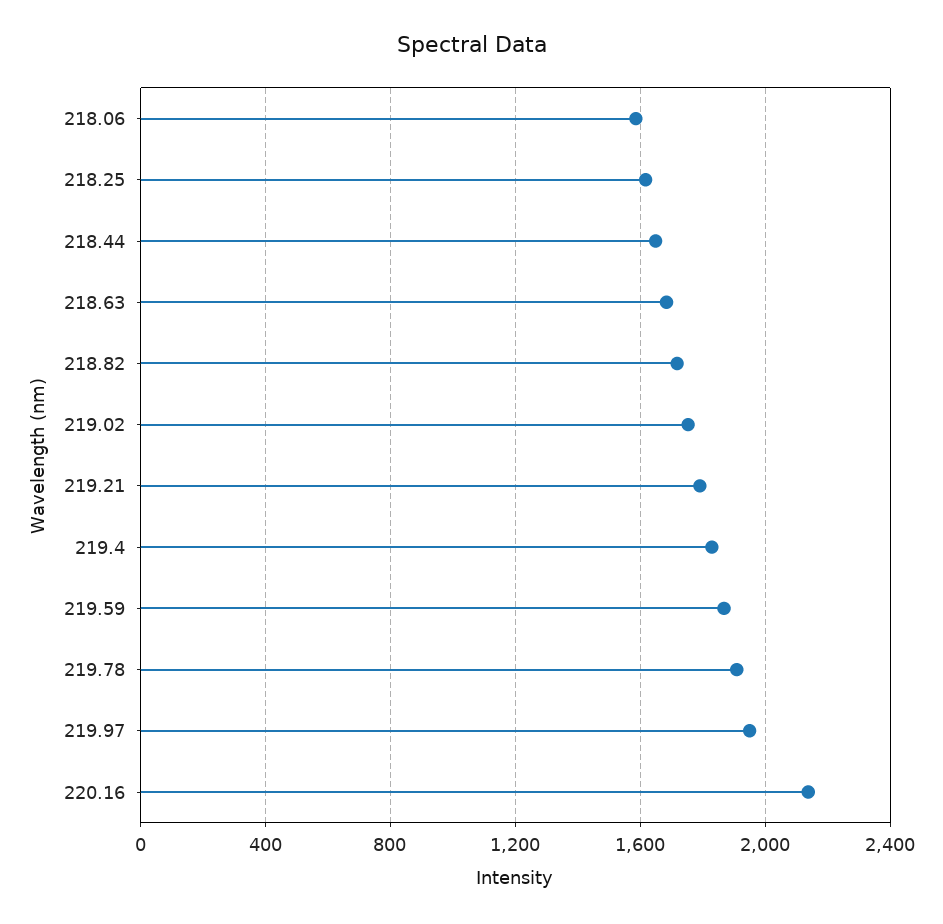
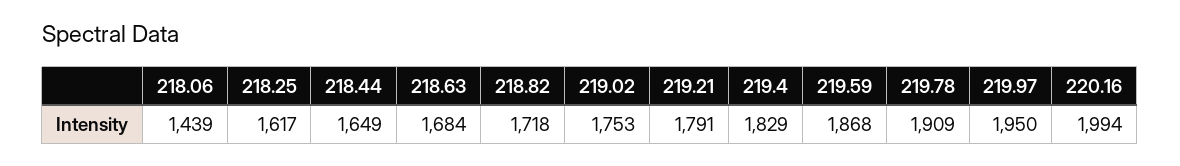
  {
-   "218.06": 1600,
+   "218.06": 1439,
    "218.25": 1617,
    "218.44": 1649,
    "218.63": 1684,
    "218.82": 1718,
    "219.02": 1753,
    "219.21": 1791,
    "219.4": 1829,
    "219.59": 1868,
    "219.78": 1909,
    "219.97": 1950,
-   "220.16": 2150
+   "220.16": 1994
  }

